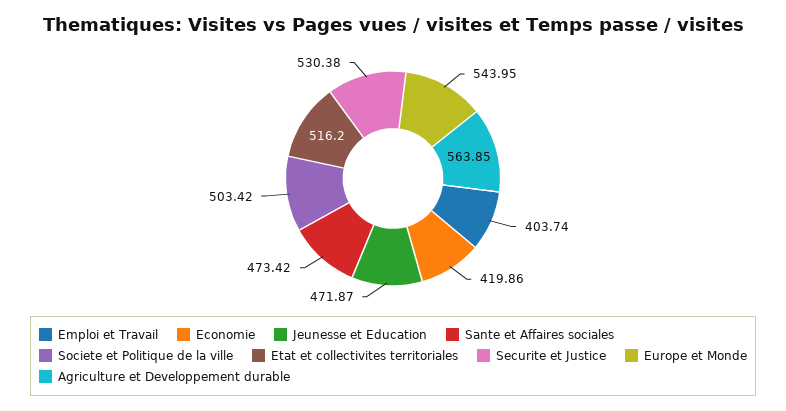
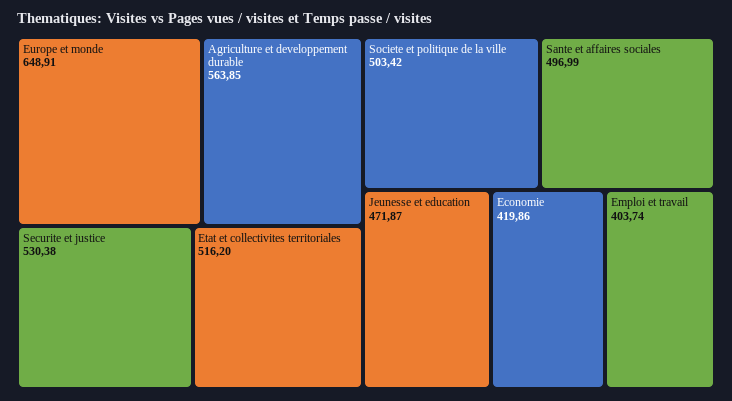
  {
    "Emploi et Travail": 403.74,
    "Economie": 419.86,
    "Jeunesse et Education": 471.87,
-   "Sante et Affaires sociales": 473.42,
+   "Sante et Affaires sociales": 496.99,
    "Societe et Politique de la ville": 503.42,
    "Etat et collectivites territoriales": 516.2,
    "Securite et Justice": 530.38,
-   "Europe et Monde": 543.95,
+   "Europe et Monde": 648.91,
    "Agriculture et Developpement durable": 563.85
  }

